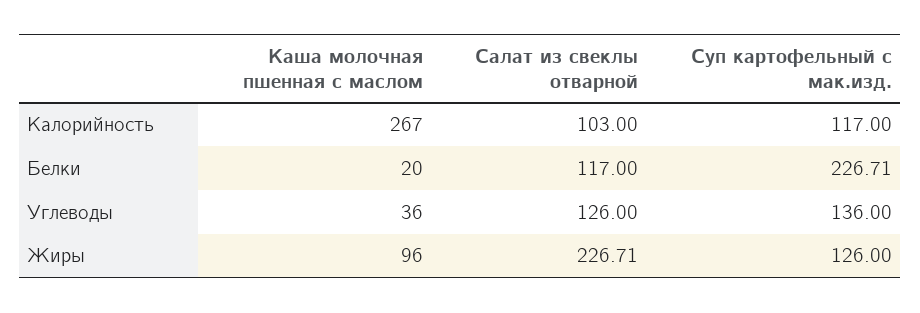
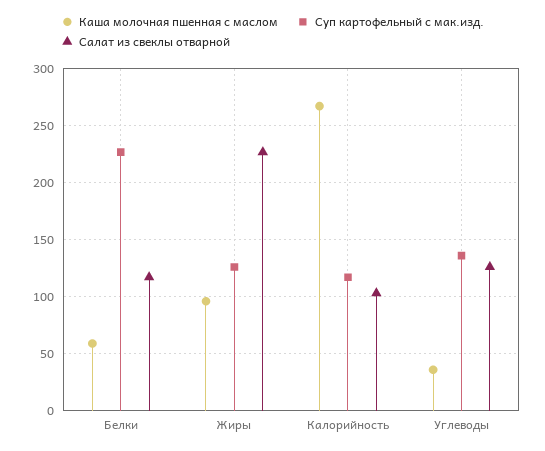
  {
    "Каша молочная пшенная с маслом": {
      "Калорийность": 267,
-     "Белки": 20,
+     "Белки": 60,
      "Углеводы": 36,
      "Жиры": 96
    },
    "Салат из свеклы отварной": {
      "Калорийность": 103,
      "Белки": 117,
      "Углеводы": 126,
      "Жиры": 226.71
    },
    "Суп картофельный с мак.изд.": {
      "Калорийность": 117,
      "Белки": 226.71,
      "Углеводы": 136,
      "Жиры": 126
    }
  }

